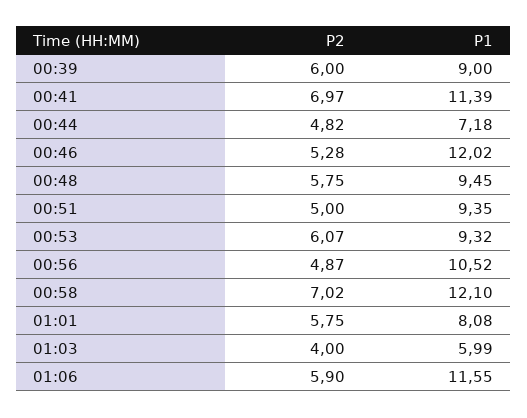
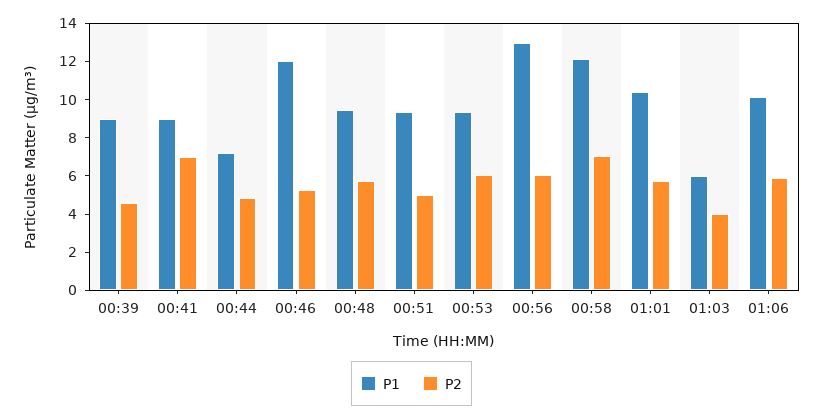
  {
    "P2": {
-     "00:39": 6,
+     "00:39": 4.5,
      "00:41": 6.97,
      "00:44": 4.82,
      "00:46": 5.28,
      "00:48": 5.75,
      "00:51": 5,
      "00:53": 6.07,
-     "00:56": 4.87,
+     "00:56": 6,
      "00:58": 7.02,
      "01:01": 5.75,
      "01:03": 4,
      "01:06": 5.9
    },
    "P1": {
      "00:39": 9,
-     "00:41": 11.39,
+     "00:41": 9,
      "00:44": 7.18,
      "00:46": 12.02,
      "00:48": 9.45,
      "00:51": 9.35,
      "00:53": 9.32,
-     "00:56": 10.52,
+     "00:56": 13,
      "00:58": 12.1,
-     "01:01": 8.08,
+     "01:01": 10.5,
      "01:03": 5.99,
-     "01:06": 11.55
+     "01:06": 10
    }
  }

